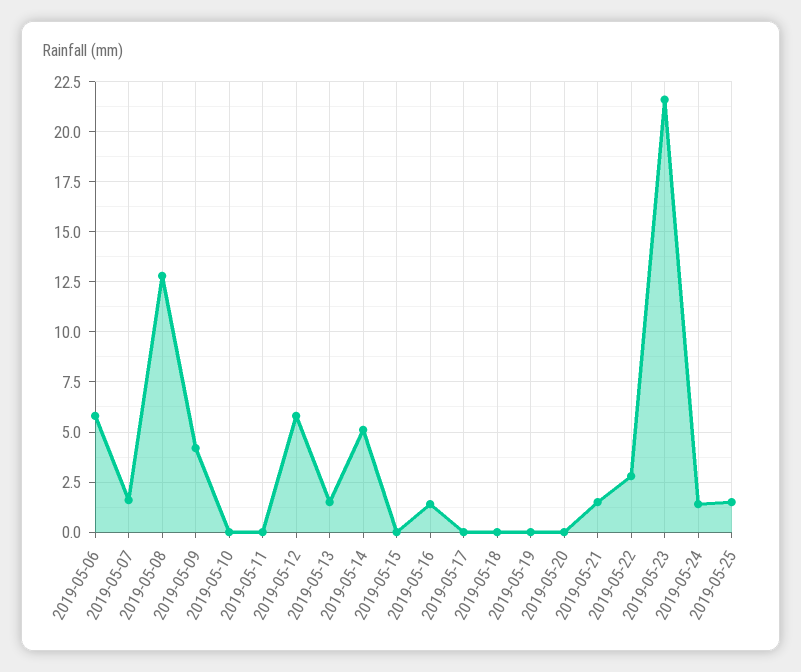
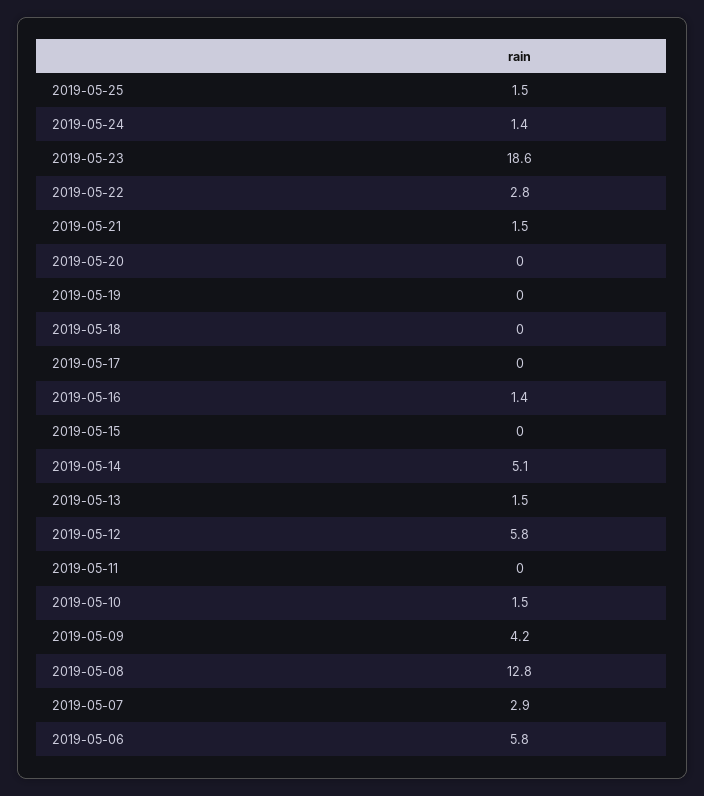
  {
    "2019-05-06": 5.8,
-   "2019-05-07": 1.5,
+   "2019-05-07": 2.9,
    "2019-05-08": 12.8,
    "2019-05-09": 4.2,
-   "2019-05-10": 0,
+   "2019-05-10": 1.5,
    "2019-05-11": 0,
    "2019-05-12": 5.8,
    "2019-05-13": 1.5,
    "2019-05-14": 5.1,
    "2019-05-15": 0,
    "2019-05-16": 1.4,
    "2019-05-17": 0,
    "2019-05-18": 0,
    "2019-05-19": 0,
    "2019-05-20": 0,
    "2019-05-21": 1.5,
    "2019-05-22": 2.8,
-   "2019-05-23": 21.5,
+   "2019-05-23": 18.6,
    "2019-05-24": 1.4,
    "2019-05-25": 1.5
  }

